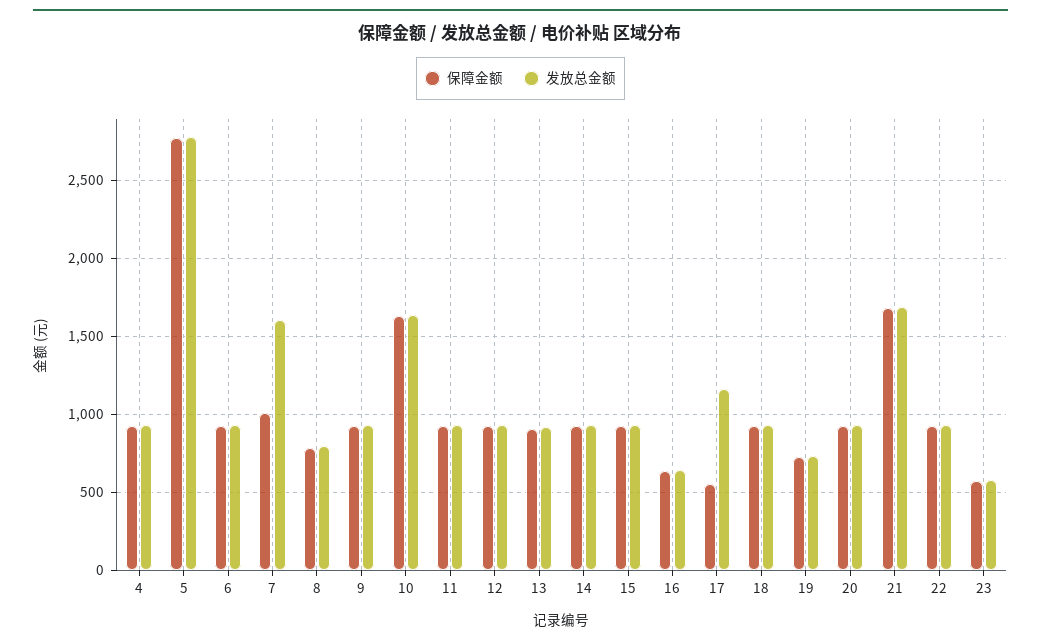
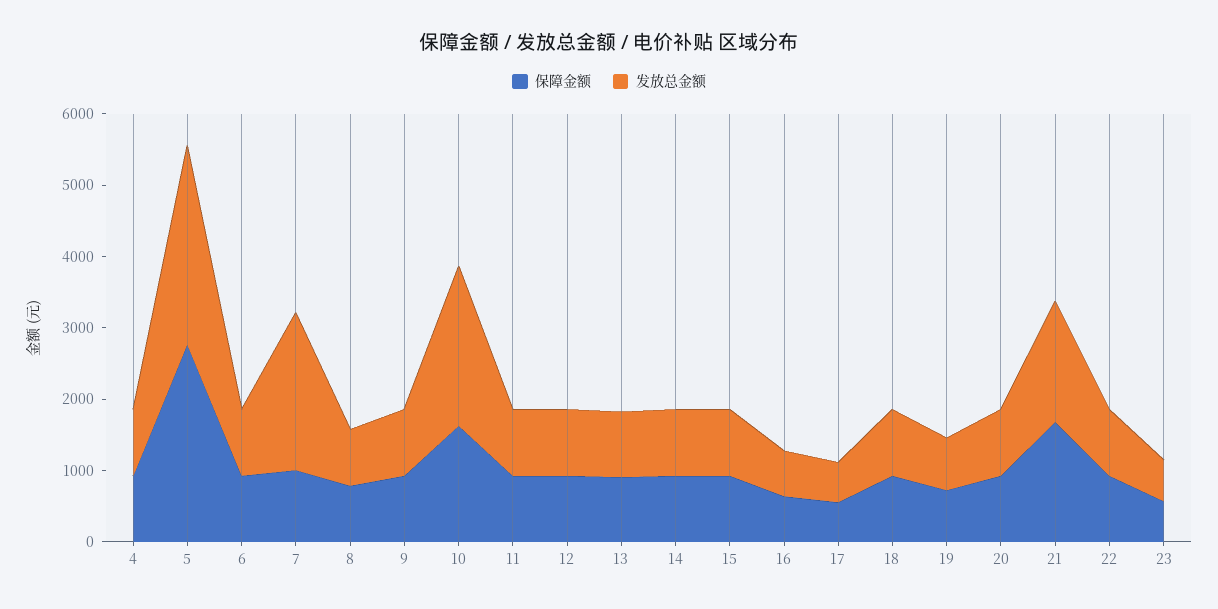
  {
    "保障金额": {
      "4": 900,
      "5": 2750,
      "6": 900,
      "7": 1000,
      "8": 800,
      "9": 900,
      "10": 1650,
      "11": 900,
      "12": 900,
      "13": 900,
      "14": 900,
      "15": 900,
      "16": 650,
      "17": 550,
      "18": 900,
      "19": 700,
      "20": 900,
      "21": 1700,
      "22": 900,
      "23": 550
    },
    "发放总金额": {
      "4": 950,
      "5": 2800,
      "6": 950,
-     "7": 1600,
+     "7": 2200,
      "8": 800,
      "9": 950,
-     "10": 1650,
+     "10": 2200,
      "11": 950,
      "12": 950,
      "13": 900,
      "14": 950,
      "15": 950,
      "16": 650,
-     "17": 1150,
+     "17": 600,
      "18": 950,
      "19": 750,
      "20": 950,
      "21": 1700,
      "22": 950,
      "23": 600
    }
  }

